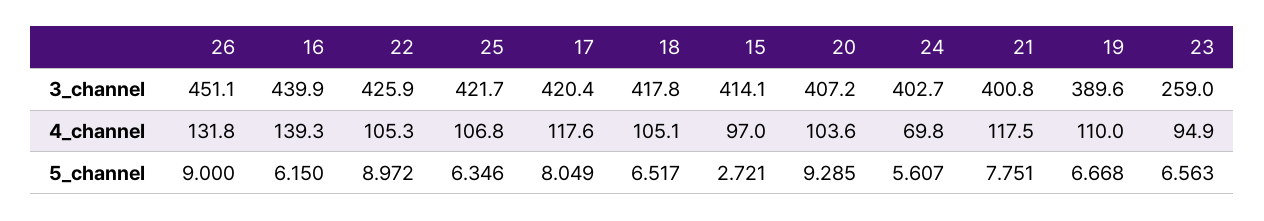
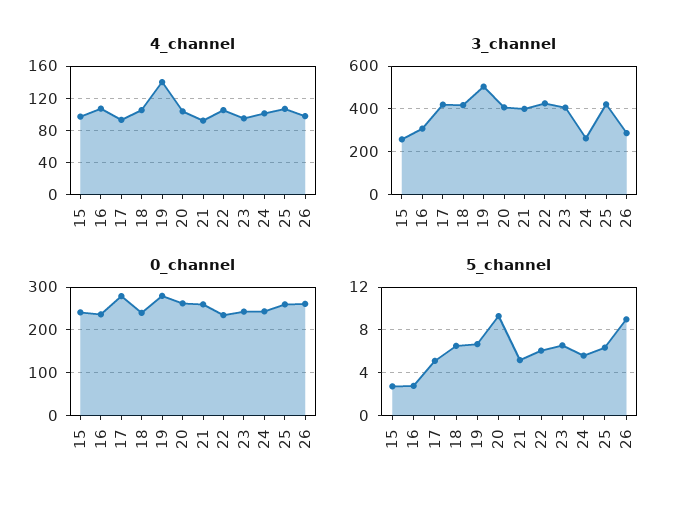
  {
    "3_channel": {
-     "26": 451.1,
+     "26": 300,
-     "16": 439.9,
+     "16": 300,
      "22": 425.9,
      "25": 421.7,
      "17": 420.4,
      "18": 417.8,
-     "15": 414.1,
+     "15": 250,
      "20": 407.2,
-     "24": 402.7,
+     "24": 250,
      "21": 400.8,
-     "19": 389.6,
+     "19": 500,
-     "23": 259
+     "23": 400
    },
    "4_channel": {
-     "26": 131.8,
+     "26": 100,
-     "16": 139.3,
+     "16": 110,
      "22": 105.3,
      "25": 106.8,
-     "17": 117.6,
+     "17": 90,
      "18": 105.1,
      "15": 97,
      "20": 103.6,
-     "24": 69.8,
+     "24": 100,
-     "21": 117.5,
+     "21": 90,
-     "19": 110,
+     "19": 140,
      "23": 94.9
    },
    "5_channel": {
      "26": 9,
-     "16": 6.15,
+     "16": 3,
-     "22": 8.972,
+     "22": 6,
      "25": 6.346,
-     "17": 8.049,
+     "17": 5,
      "18": 6.517,
      "15": 2.721,
      "20": 9.285,
      "24": 5.607,
-     "21": 7.751,
+     "21": 5,
      "19": 6.668,
      "23": 6.563
-   }
+   },
+   "0_channel": {
+     "15": 240,
+     "16": 240,
+     "17": 280,
+     "18": 240,
+     "19": 280,
+     "20": 260,
+     "21": 260,
+     "22": 240,
+     "23": 240,
+     "24": 240,
+     "25": 260,
+     "26": 260
+   }
  }

